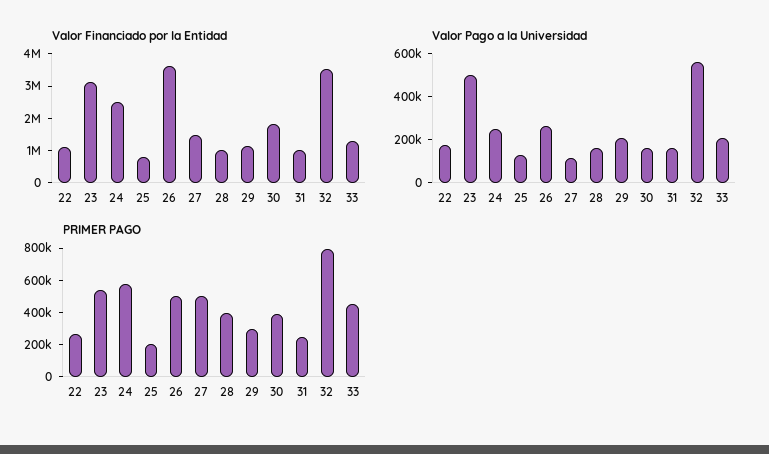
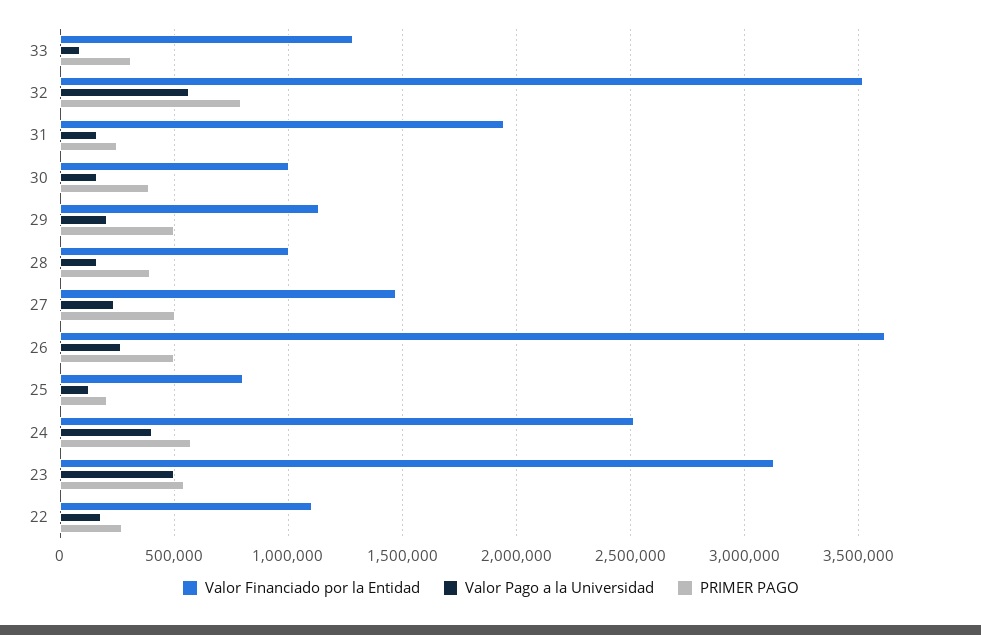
  {
    "Valor Financiado por la Entidad": {
      "22": 1100000,
      "23": 3150000,
      "24": 2500000,
      "25": 800000,
      "26": 3600000,
      "27": 1450000,
      "28": 1000000,
      "29": 1150000,
-     "30": 1750000,
+     "30": 1000000,
-     "31": 1000000,
+     "31": 1950000,
      "32": 3500000,
      "33": 1300000
    },
    "Valor Pago a la Universidad": {
      "22": 200000,
      "23": 500000,
-     "24": 250000,
+     "24": 400000,
      "25": 150000,
      "26": 250000,
-     "27": 100000,
+     "27": 250000,
      "28": 150000,
      "29": 200000,
      "30": 150000,
      "31": 150000,
      "32": 550000,
-     "33": 200000
+     "33": 100000
    },
    "PRIMER PAGO": {
      "22": 250000,
      "23": 550000,
      "24": 550000,
      "25": 200000,
      "26": 500000,
      "27": 500000,
      "28": 400000,
-     "29": 300000,
+     "29": 500000,
      "30": 400000,
      "31": 250000,
      "32": 800000,
-     "33": 450000
+     "33": 300000
    }
  }

